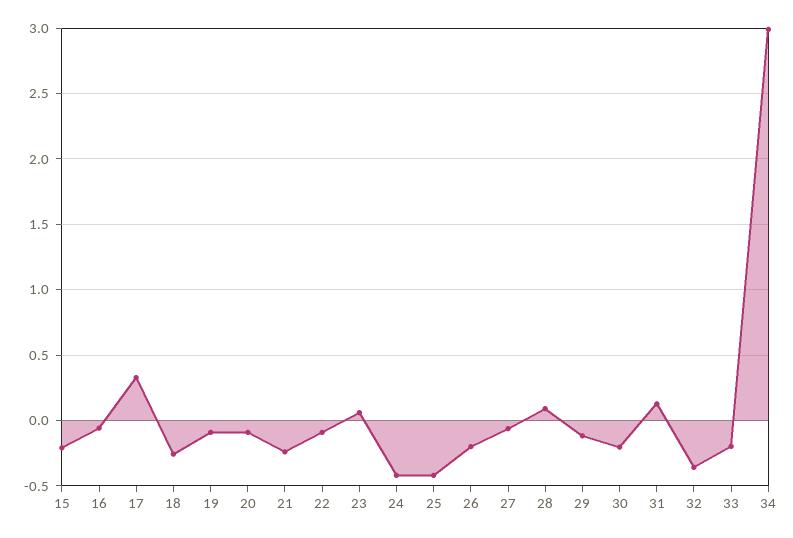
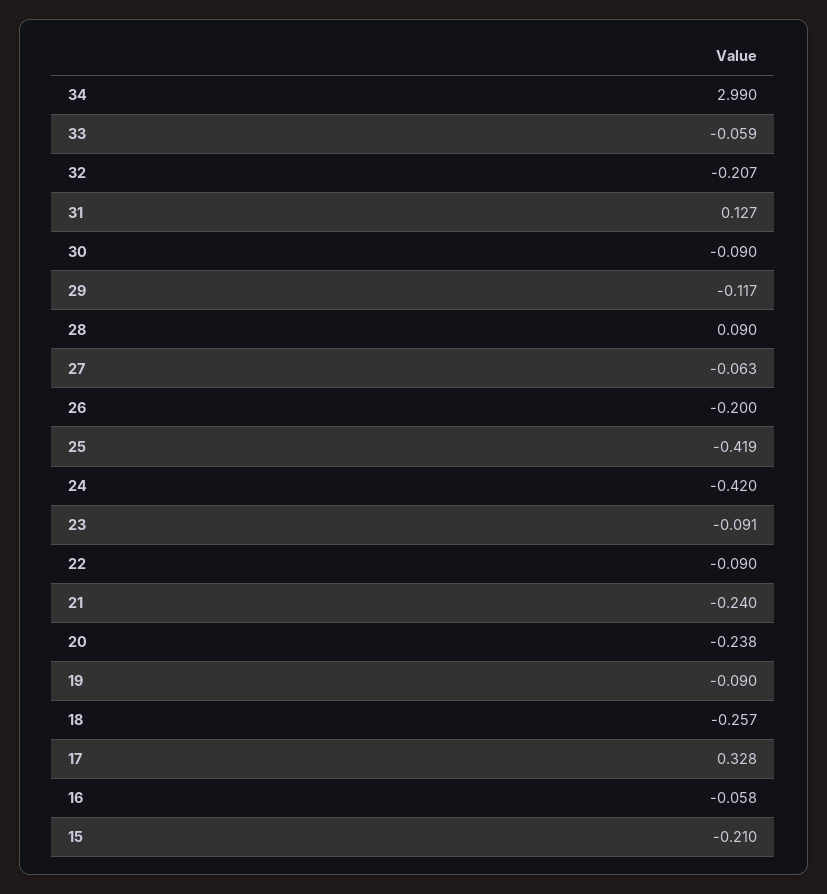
  {
    "15": -0.21,
    "16": -0.058,
    "17": 0.328,
    "18": -0.257,
    "19": -0.09,
-   "20": -0.1,
+   "20": -0.238,
    "21": -0.24,
    "22": -0.09,
-   "23": 0.05,
+   "23": -0.091,
    "24": -0.42,
    "25": -0.419,
    "26": -0.2,
    "27": -0.063,
    "28": 0.09,
    "29": -0.117,
-   "30": -0.2,
+   "30": -0.09,
    "31": 0.127,
-   "32": -0.35,
+   "32": -0.207,
-   "33": -0.2,
+   "33": -0.059,
    "34": 2.99
  }

